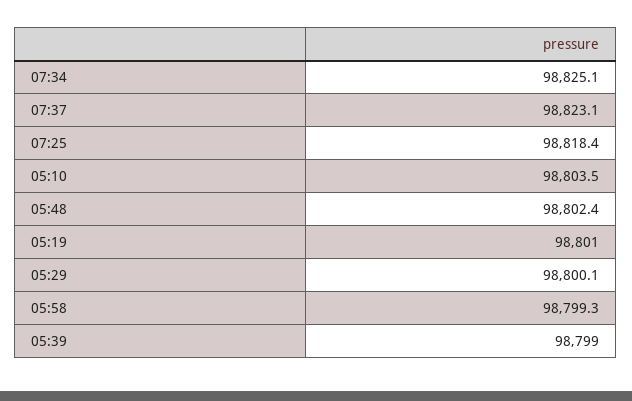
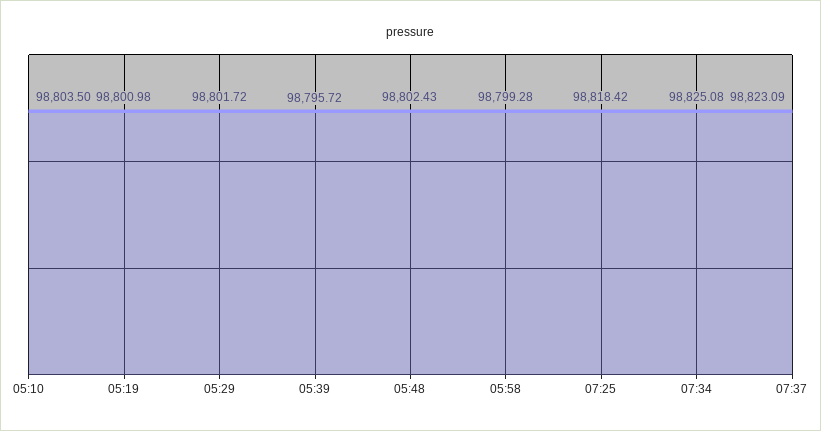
  {
    "07:34": 98825.08,
    "07:37": 98823.09,
    "07:25": 98818.42,
    "05:10": 98803.5,
    "05:48": 98802.43,
    "05:19": 98800.98,
-   "05:29": 98800.1,
+   "05:29": 98801.72,
    "05:58": 98799.28,
-   "05:39": 98799
+   "05:39": 98795.72
  }

